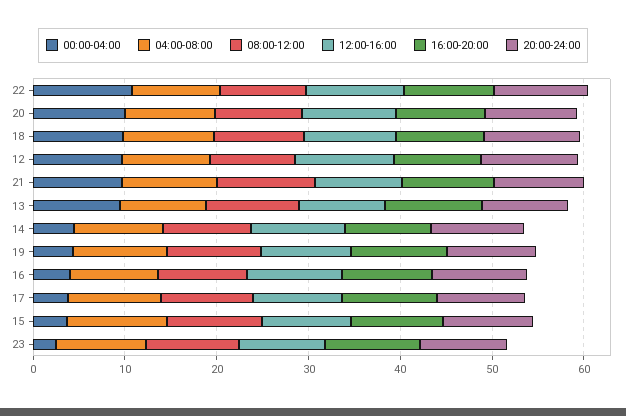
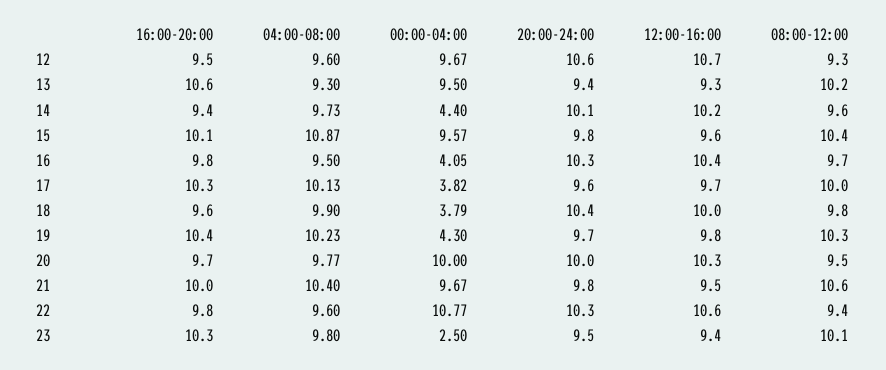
  {
    "00:00-04:00": {
      "22": 10.77,
      "20": 10,
-     "18": 10,
+     "18": 3.79,
      "12": 9.67,
      "21": 9.67,
      "13": 9.5,
      "14": 4.4,
      "19": 4.3,
      "16": 4.05,
      "17": 3.82,
-     "15": 4,
+     "15": 9.57,
      "23": 2.5
    },
    "04:00-08:00": {
      "22": 9.6,
      "20": 9.77,
      "18": 9.9,
      "12": 9.6,
      "21": 10.4,
      "13": 9.3,
      "14": 9.73,
      "19": 10.23,
      "16": 9.5,
      "17": 10.13,
      "15": 10.87,
      "23": 9.8
    },
    "08:00-12:00": {
      "22": 9.4,
      "20": 9.5,
      "18": 9.8,
      "12": 9.3,
      "21": 10.6,
      "13": 10.2,
      "14": 9.6,
      "19": 10.3,
      "16": 9.7,
      "17": 10,
      "15": 10.4,
      "23": 10.1
    },
    "12:00-16:00": {
      "22": 10.6,
      "20": 10.3,
      "18": 10,
      "12": 10.7,
      "21": 9.5,
      "13": 9.3,
      "14": 10.2,
      "19": 9.8,
      "16": 10.4,
      "17": 9.7,
      "15": 9.6,
      "23": 9.4
    },
    "16:00-20:00": {
      "22": 9.8,
      "20": 9.7,
      "18": 9.6,
      "12": 9.5,
      "21": 10,
      "13": 10.6,
      "14": 9.4,
      "19": 10.4,
      "16": 9.8,
      "17": 10.3,
      "15": 10.1,
      "23": 10.3
    },
    "20:00-24:00": {
      "22": 10.3,
      "20": 10,
      "18": 10.4,
      "12": 10.6,
      "21": 9.8,
      "13": 9.4,
      "14": 10.1,
      "19": 9.7,
      "16": 10.3,
      "17": 9.6,
      "15": 9.8,
      "23": 9.5
    }
  }

